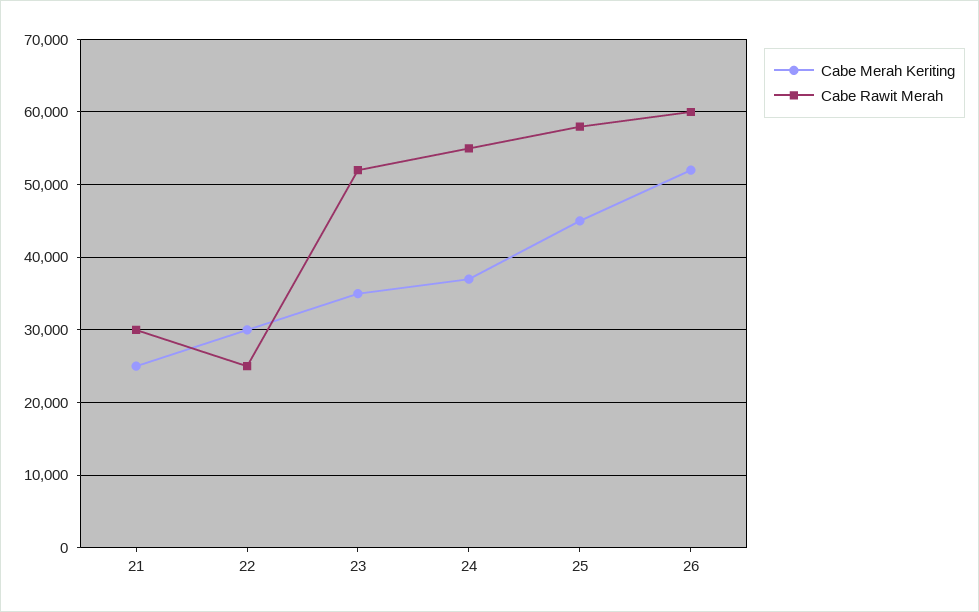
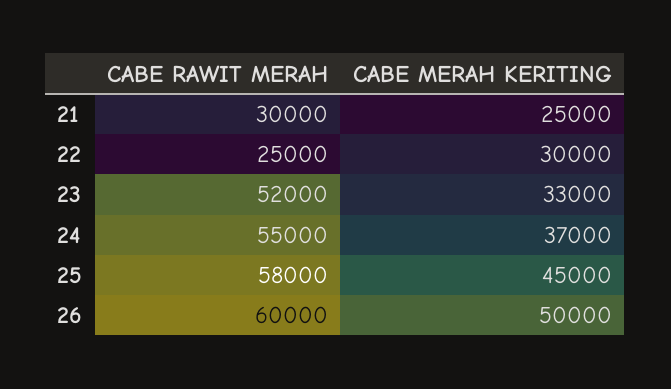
  {
    "Cabe Merah Keriting": {
      "21": 25000,
      "22": 30000,
-     "23": 35000,
+     "23": 33000,
      "24": 37000,
      "25": 45000,
-     "26": 52000
+     "26": 50000
    },
    "Cabe Rawit Merah": {
      "21": 30000,
      "22": 25000,
      "23": 52000,
      "24": 55000,
      "25": 58000,
      "26": 60000
    }
  }

